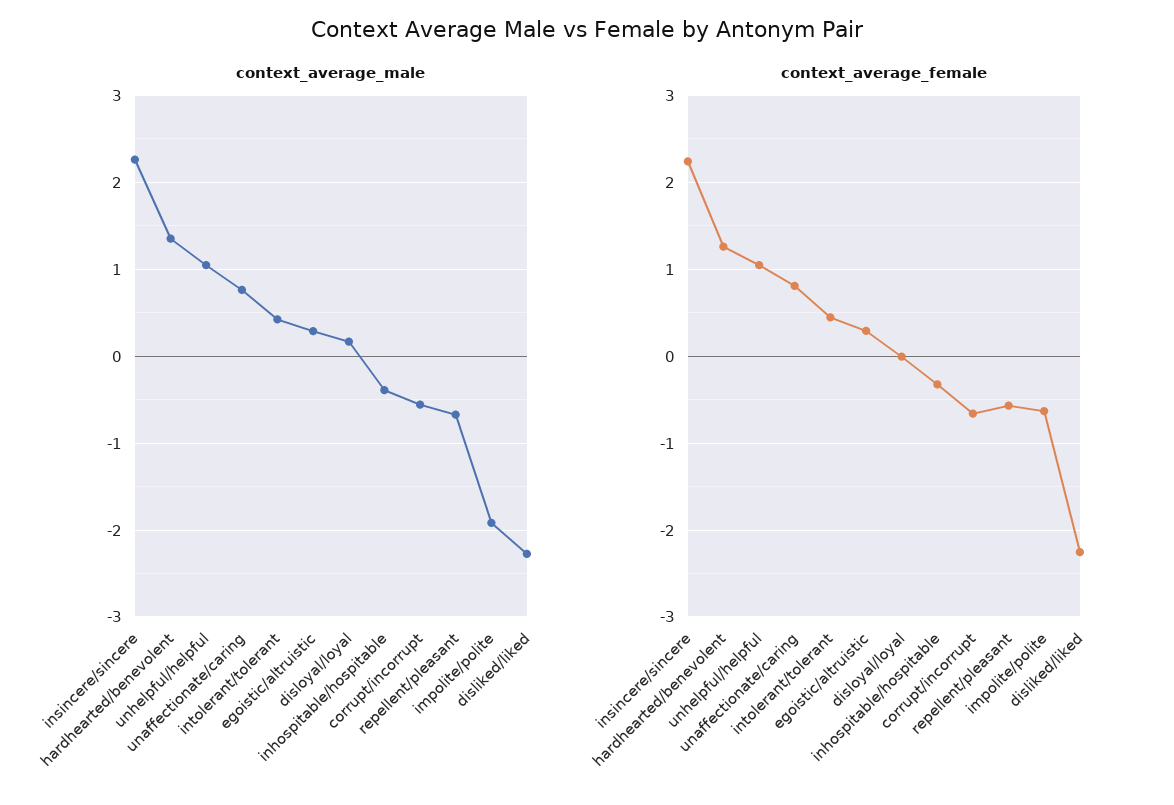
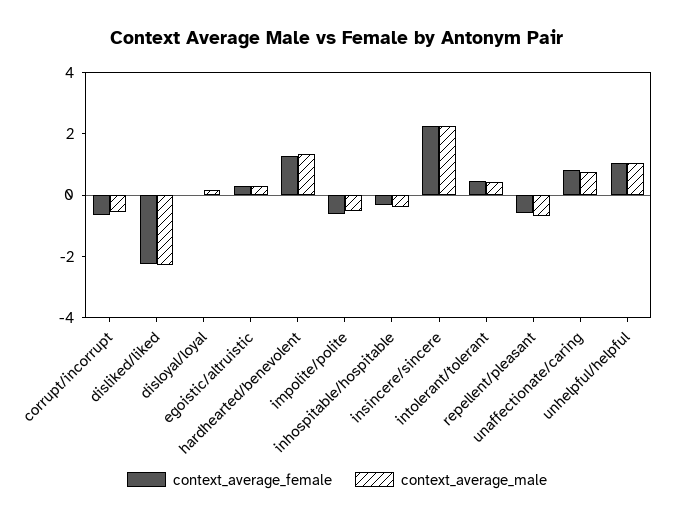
  {
    "context_average_male": {
      "insincere/sincere": 2.3,
      "hardhearted/benevolent": 1.4,
      "unhelpful/helpful": 1,
      "unaffectionate/caring": 0.8,
      "intolerant/tolerant": 0.4,
      "egoistic/altruistic": 0.3,
      "disloyal/loyal": 0.2,
      "inhospitable/hospitable": -0.4,
      "corrupt/incorrupt": -0.6,
      "repellent/pleasant": -0.7,
-     "impolite/polite": -1.9,
+     "impolite/polite": -0.5,
      "disliked/liked": -2.3
    },
    "context_average_female": {
      "insincere/sincere": 2.2,
      "hardhearted/benevolent": 1.3,
      "unhelpful/helpful": 1,
      "unaffectionate/caring": 0.8,
      "intolerant/tolerant": 0.4,
      "egoistic/altruistic": 0.3,
      "disloyal/loyal": 0,
      "inhospitable/hospitable": -0.3,
      "corrupt/incorrupt": -0.7,
      "repellent/pleasant": -0.6,
      "impolite/polite": -0.6,
      "disliked/liked": -2.3
    }
  }

